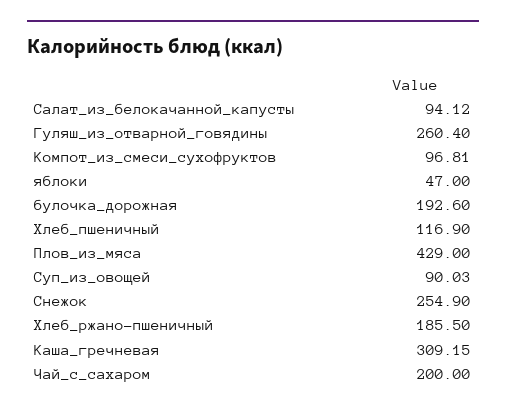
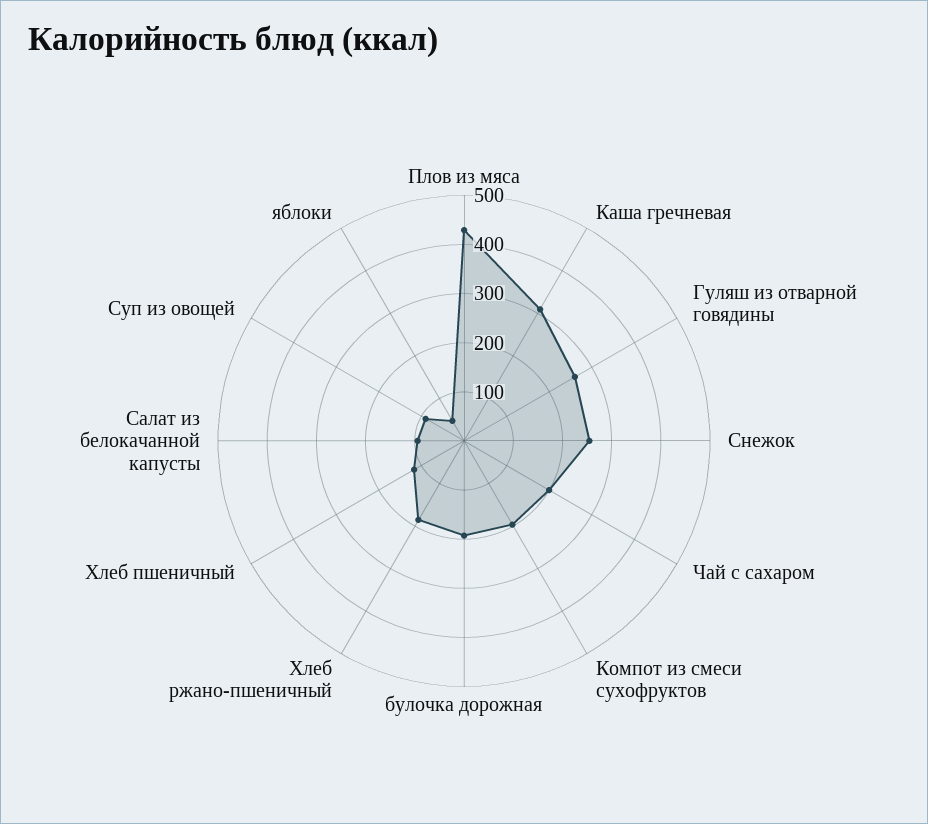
  {
    "Салат_из_белокачанной_капусты": 94.12,
    "Гуляш_из_отварной_говядины": 260.4,
-   "Компот_из_смеси_сухофруктов": 96.81,
+   "Компот_из_смеси_сухофруктов": 200,
    "яблоки": 47,
    "булочка_дорожная": 192.6,
    "Хлеб_пшеничный": 116.9,
    "Плов_из_мяса": 429,
    "Суп_из_овощей": 90.03,
    "Снежок": 254.9,
    "Хлеб_ржано-пшеничный": 185.5,
    "Каша_гречневая": 309.15,
    "Чай_с_сахаром": 200
  }

